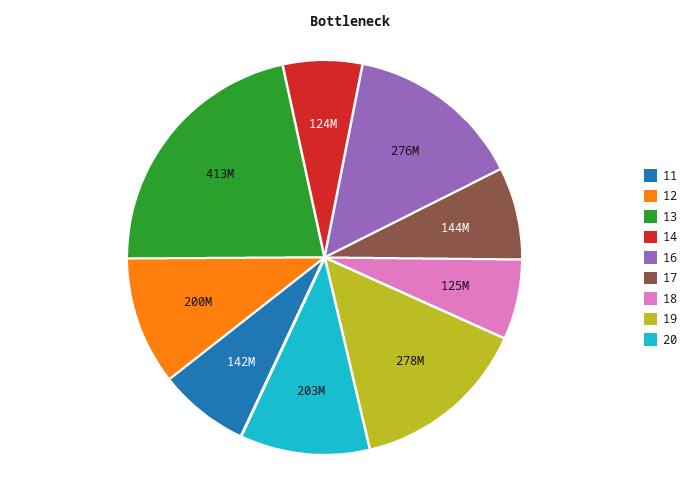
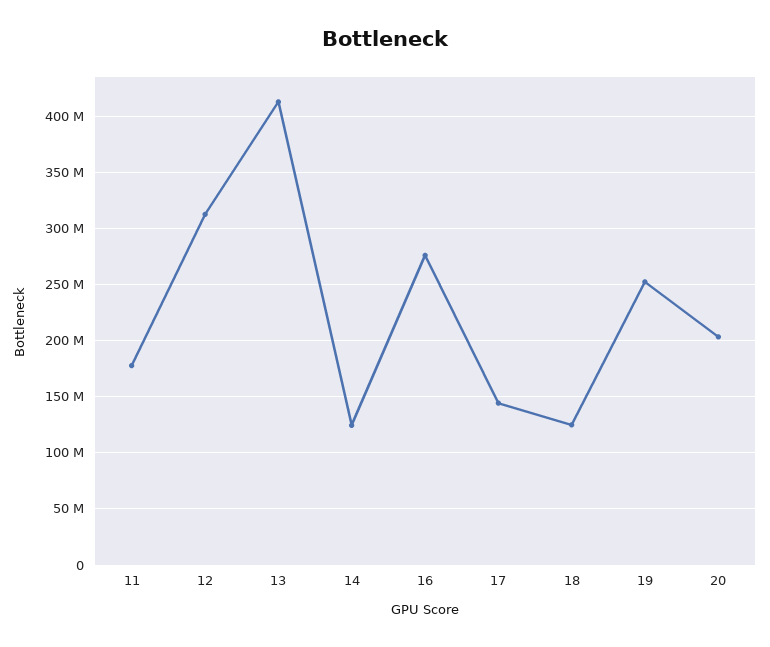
  {
-   "11": 142000000,
+   "11": 180000000,
-   "12": 200000000,
+   "12": 310000000,
    "13": 413000000,
    "14": 124000000,
    "16": 276000000,
    "17": 144000000,
    "18": 125000000,
-   "19": 278000000,
+   "19": 250000000,
    "20": 203000000
  }

